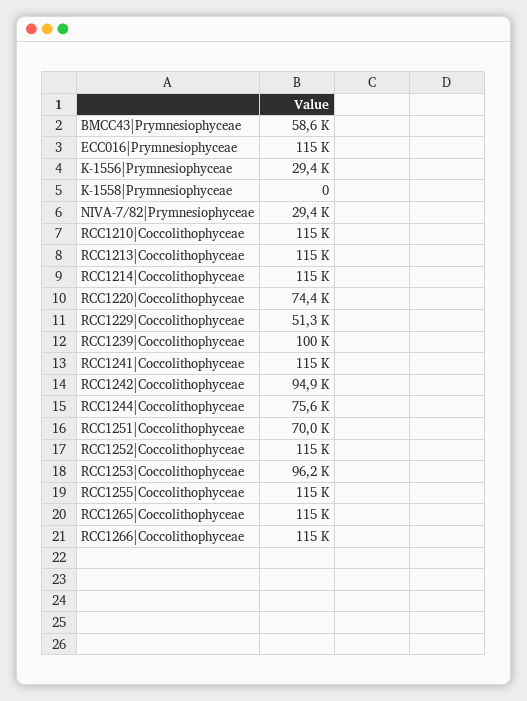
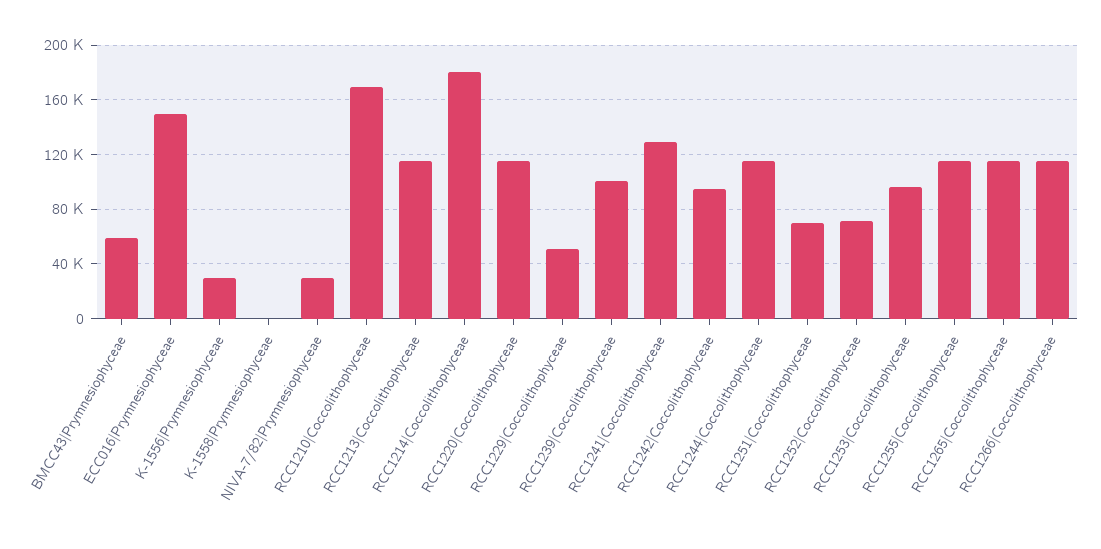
  {
    "BMCC43|Prymnesiophyceae": 58600,
-   "ECC016|Prymnesiophyceae": 115000,
+   "ECC016|Prymnesiophyceae": 150000,
    "K-1556|Prymnesiophyceae": 29400,
    "K-1558|Prymnesiophyceae": 0,
    "NIVA-7/82|Prymnesiophyceae": 29400,
-   "RCC1210|Coccolithophyceae": 115000,
+   "RCC1210|Coccolithophyceae": 170000,
    "RCC1213|Coccolithophyceae": 115000,
-   "RCC1214|Coccolithophyceae": 115000,
+   "RCC1214|Coccolithophyceae": 180000,
-   "RCC1220|Coccolithophyceae": 74400,
+   "RCC1220|Coccolithophyceae": 115000,
    "RCC1229|Coccolithophyceae": 51300,
    "RCC1239|Coccolithophyceae": 100000,
-   "RCC1241|Coccolithophyceae": 115000,
+   "RCC1241|Coccolithophyceae": 130000,
    "RCC1242|Coccolithophyceae": 94900,
-   "RCC1244|Coccolithophyceae": 75600,
+   "RCC1244|Coccolithophyceae": 115000,
    "RCC1251|Coccolithophyceae": 70000,
-   "RCC1252|Coccolithophyceae": 115000,
+   "RCC1252|Coccolithophyceae": 70000,
    "RCC1253|Coccolithophyceae": 96200,
    "RCC1255|Coccolithophyceae": 115000,
    "RCC1265|Coccolithophyceae": 115000,
    "RCC1266|Coccolithophyceae": 115000
  }

